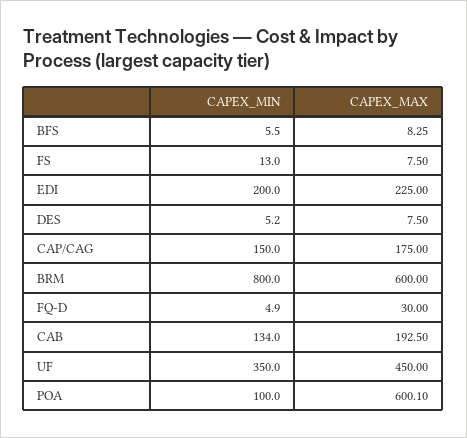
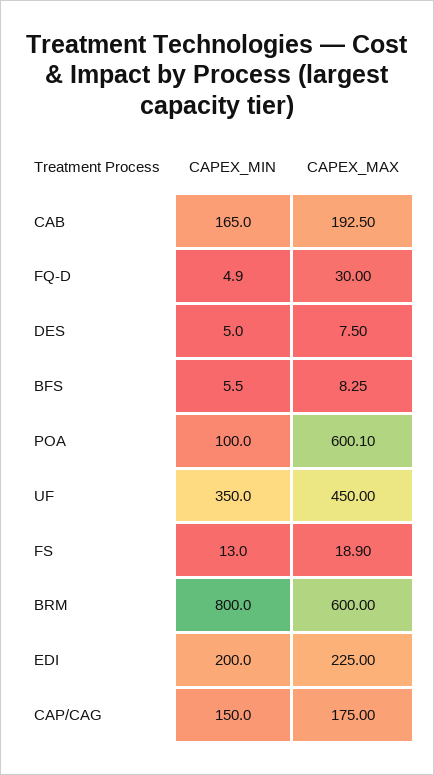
  {
    "CAPEX_MIN": {
      "BFS": 5.5,
      "FS": 13,
      "EDI": 200,
-     "DES": 5.2,
+     "DES": 5,
      "CAP/CAG": 150,
      "BRM": 800,
      "FQ-D": 4.9,
-     "CAB": 134,
+     "CAB": 165,
      "UF": 350,
      "POA": 100
    },
    "CAPEX_MAX": {
      "BFS": 8.25,
-     "FS": 7.5,
+     "FS": 18.9,
      "EDI": 225,
      "DES": 7.5,
      "CAP/CAG": 175,
      "BRM": 600,
      "FQ-D": 30,
      "CAB": 192.5,
      "UF": 450,
      "POA": 600.1
    }
  }

